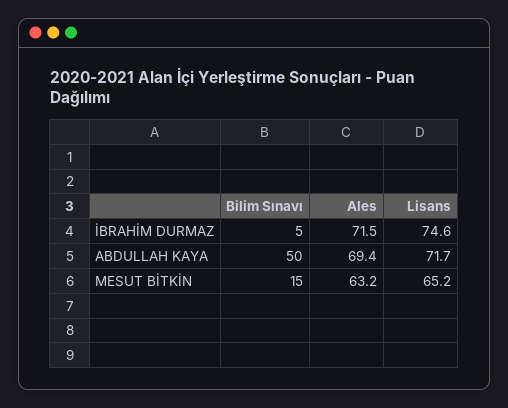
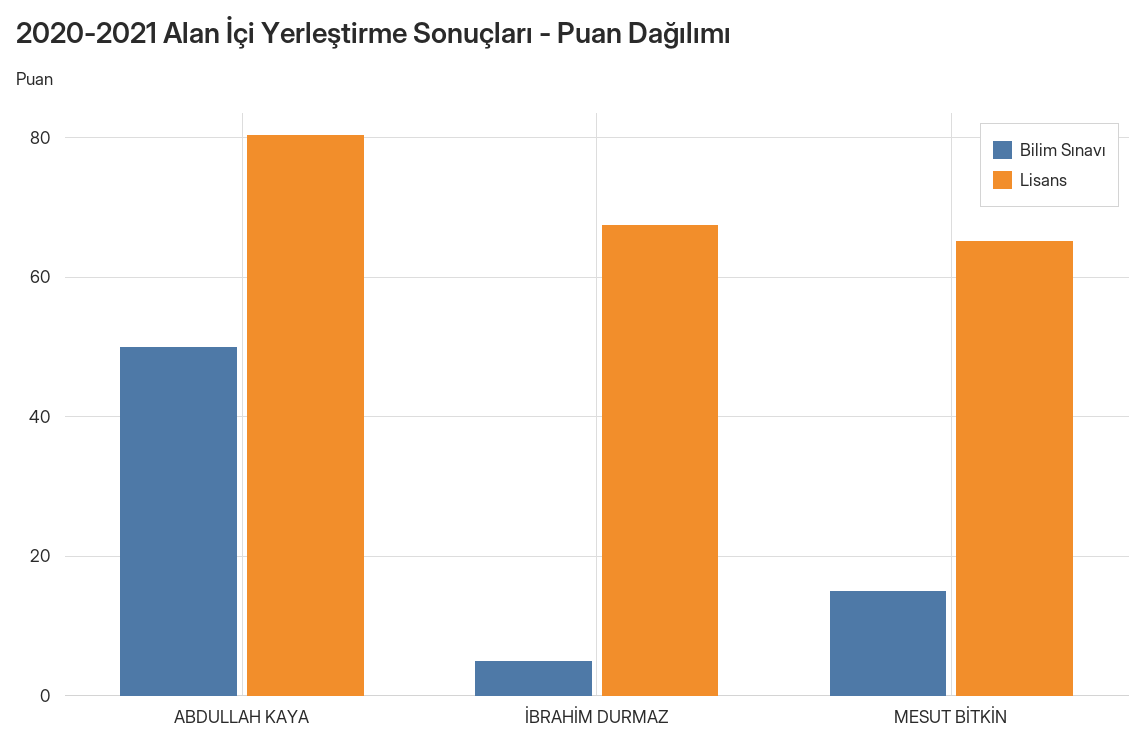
  {
    "Bilim Sınavı": {
      "İBRAHİM DURMAZ": 5,
      "ABDULLAH KAYA": 50,
      "MESUT BİTKİN": 15
    },
-   "Ales": {
-     "İBRAHİM DURMAZ": 71.5,
-     "ABDULLAH KAYA": 69.4,
-     "MESUT BİTKİN": 63.2
-   },
    "Lisans": {
-     "İBRAHİM DURMAZ": 74.6,
+     "İBRAHİM DURMAZ": 68,
-     "ABDULLAH KAYA": 71.7,
+     "ABDULLAH KAYA": 80,
      "MESUT BİTKİN": 65.2
    }
  }

